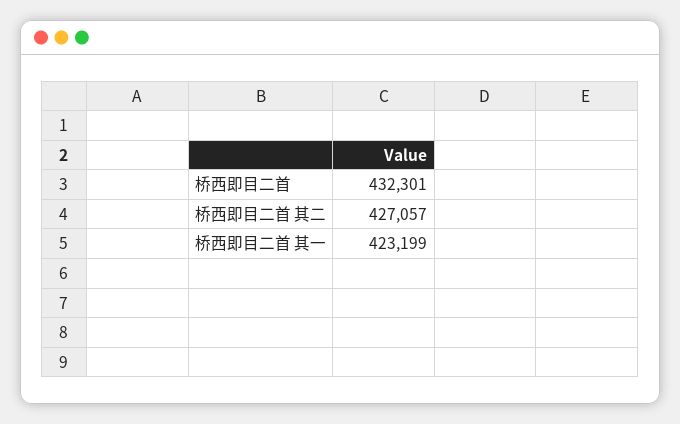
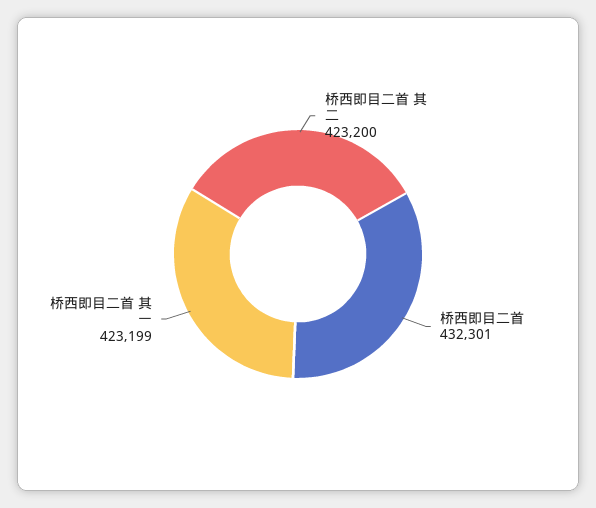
  {
    "桥西即目二首": 432301,
-   "桥西即目二首 其二": 427057,
+   "桥西即目二首 其二": 423200,
    "桥西即目二首 其一": 423199
  }

